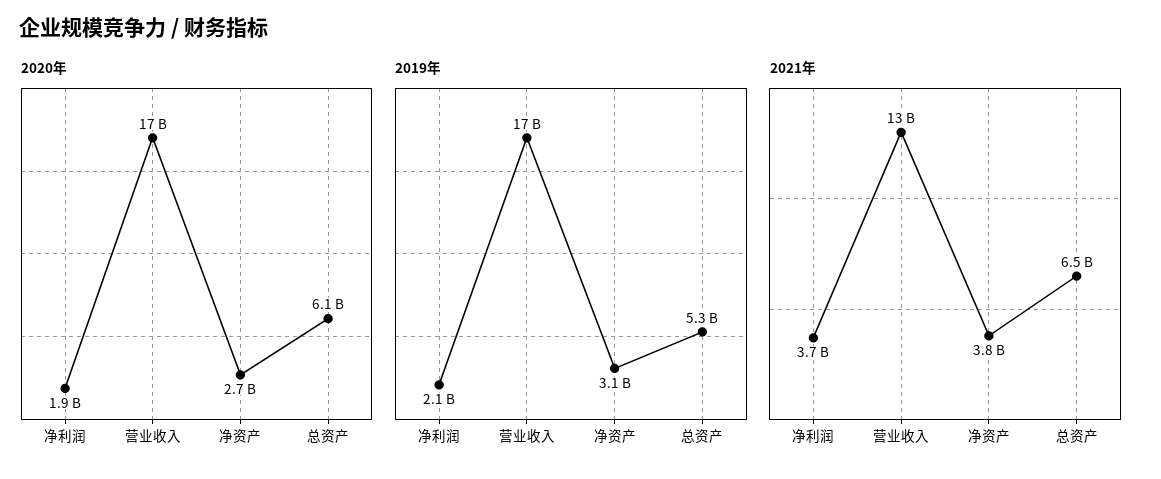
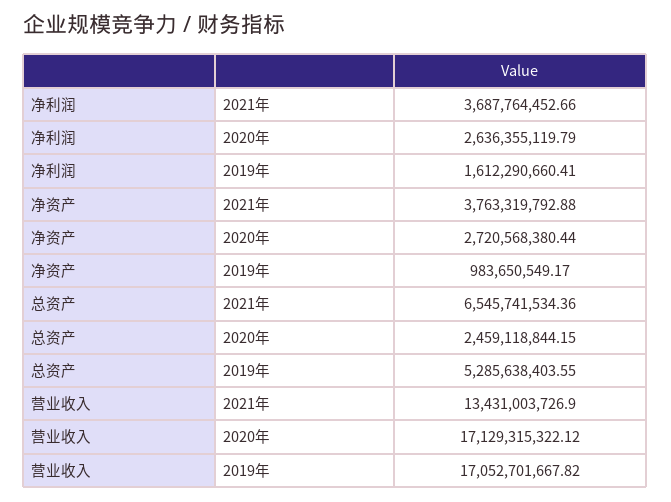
  {
    "2020年": {
-     "净利润": 1900000000,
+     "净利润": 2636355119.79,
      "营业收入": 17129315322.12,
      "净资产": 2720568380.44,
-     "总资产": 6100000000
+     "总资产": 2459118844.15
    },
    "2019年": {
-     "净利润": 2100000000,
+     "净利润": 1612290660.41,
      "营业收入": 17052701667.82,
-     "净资产": 3100000000,
+     "净资产": 983650549.17,
      "总资产": 5285638403.55
    },
    "2021年": {
      "净利润": 3687764452.66,
      "营业收入": 13431003726.9,
      "净资产": 3763319792.88,
      "总资产": 6545741534.36
    }
  }

